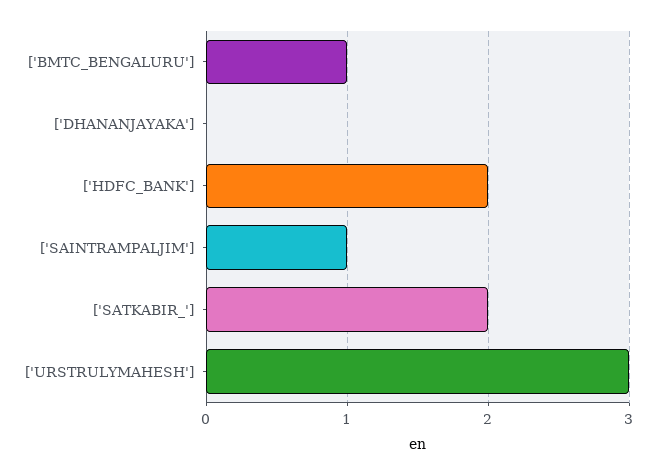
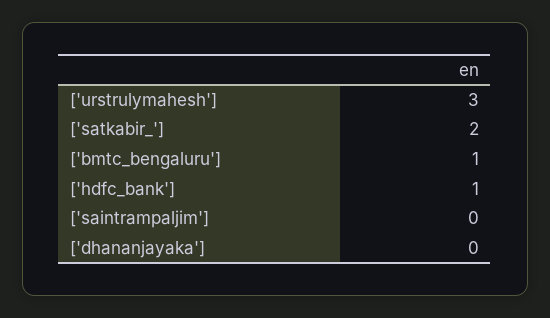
  {
    "['BMTC_BENGALURU']": 1,
    "['DHANANJAYAKA']": 0,
-   "['HDFC_BANK']": 2,
+   "['HDFC_BANK']": 1,
-   "['SAINTRAMPALJIM']": 1,
+   "['SAINTRAMPALJIM']": 0,
    "['SATKABIR_']": 2,
    "['URSTRULYMAHESH']": 3
  }

